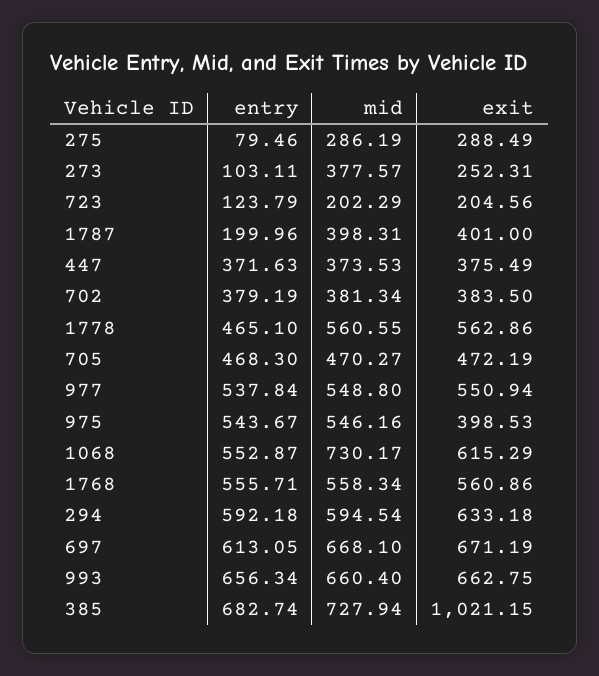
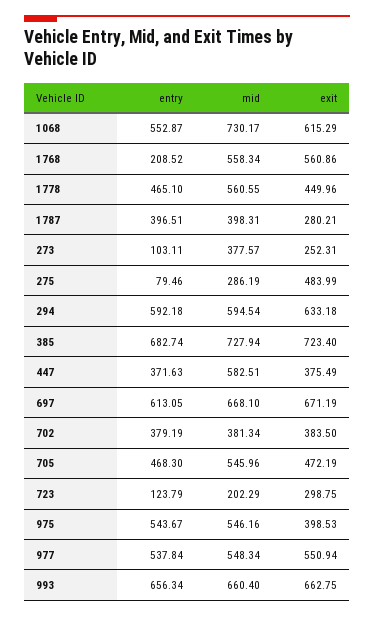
  {
    "entry": {
      "275": 79.46,
      "273": 103.11,
      "723": 123.79,
-     "1787": 199.96,
+     "1787": 396.51,
      "447": 371.63,
      "702": 379.19,
      "1778": 465.1,
      "705": 468.3,
      "977": 537.84,
      "975": 543.67,
      "1068": 552.87,
-     "1768": 555.71,
+     "1768": 208.52,
      "294": 592.18,
      "697": 613.05,
      "993": 656.34,
      "385": 682.74
    },
    "mid": {
      "275": 286.19,
      "273": 377.57,
      "723": 202.29,
      "1787": 398.31,
-     "447": 373.53,
+     "447": 582.51,
      "702": 381.34,
      "1778": 560.55,
-     "705": 470.27,
+     "705": 545.96,
-     "977": 548.8,
+     "977": 548.34,
      "975": 546.16,
      "1068": 730.17,
      "1768": 558.34,
      "294": 594.54,
      "697": 668.1,
      "993": 660.4,
      "385": 727.94
    },
    "exit": {
-     "275": 288.49,
+     "275": 483.99,
      "273": 252.31,
-     "723": 204.56,
+     "723": 298.75,
-     "1787": 401,
+     "1787": 280.21,
      "447": 375.49,
      "702": 383.5,
-     "1778": 562.86,
+     "1778": 449.96,
      "705": 472.19,
      "977": 550.94,
      "975": 398.53,
      "1068": 615.29,
      "1768": 560.86,
      "294": 633.18,
      "697": 671.19,
      "993": 662.75,
-     "385": 1021.15
+     "385": 723.4
    }
  }

